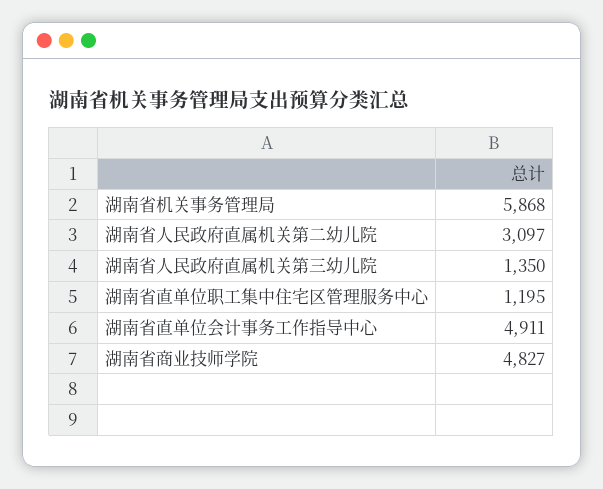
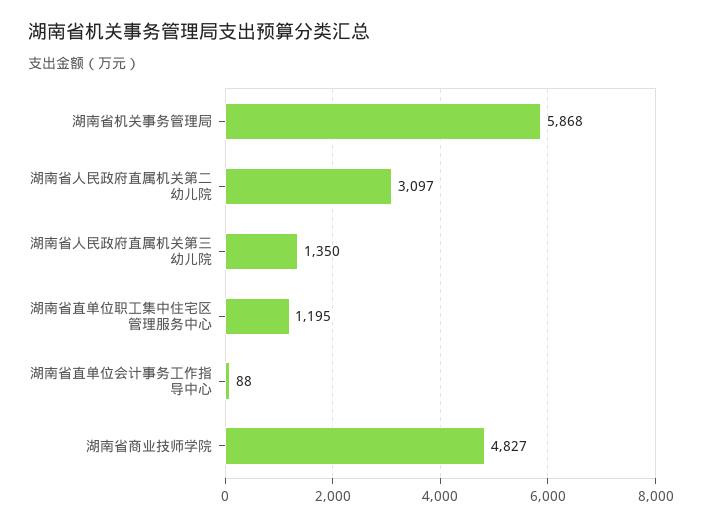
  {
    "湖南省机关事务管理局": 5868,
    "湖南省人民政府直属机关第二幼儿院": 3097,
    "湖南省人民政府直属机关第三幼儿院": 1350,
    "湖南省直单位职工集中住宅区管理服务中心": 1195,
-   "湖南省直单位会计事务工作指导中心": 4911,
+   "湖南省直单位会计事务工作指导中心": 88,
    "湖南省商业技师学院": 4827
  }

